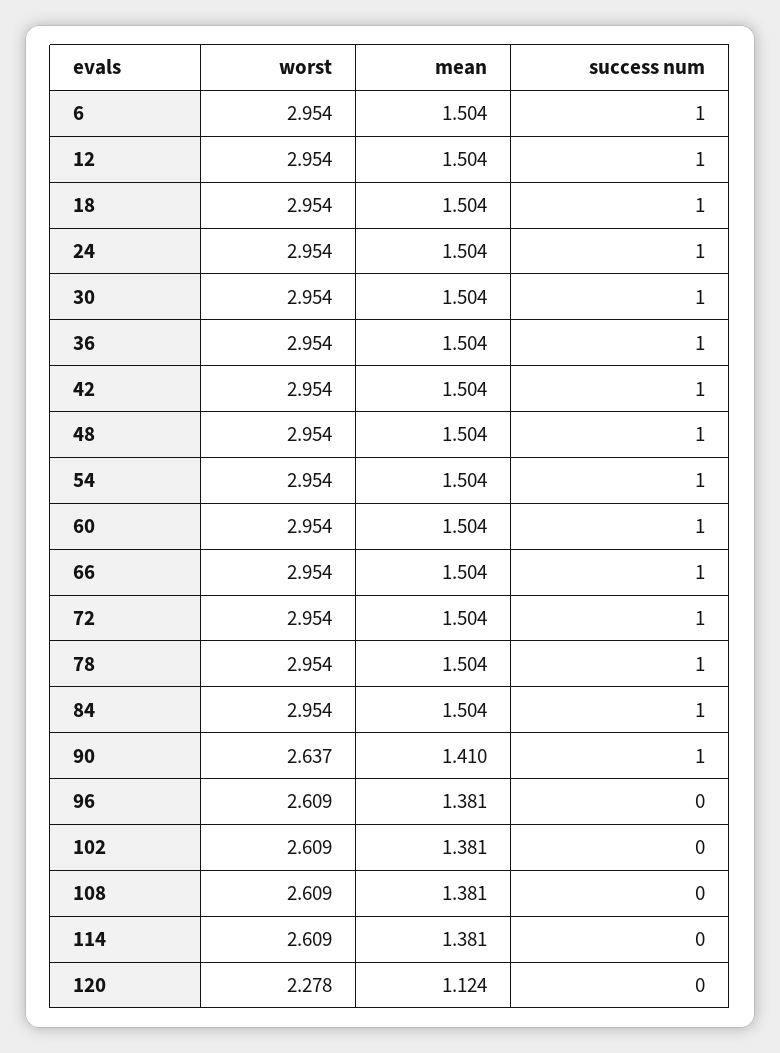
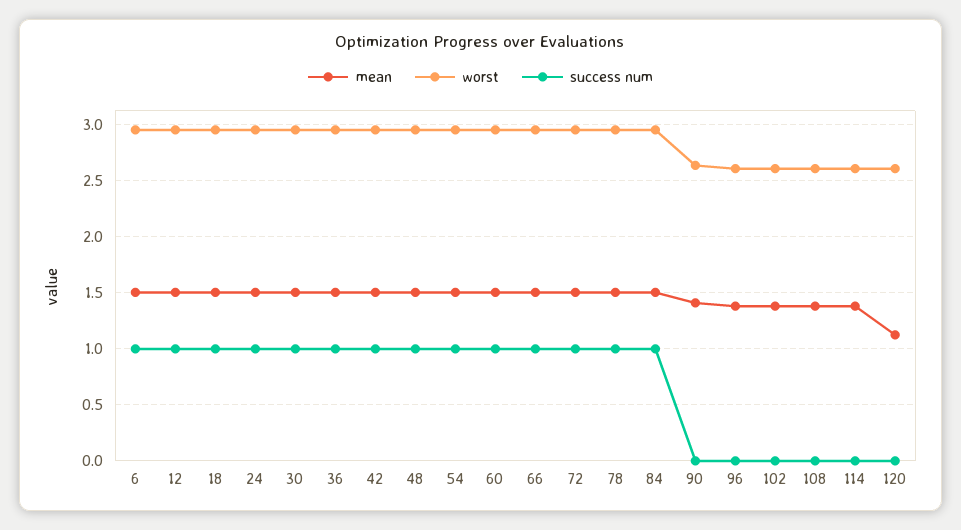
  {
    "worst": {
      "6": 2.954,
      "12": 2.954,
      "18": 2.954,
      "24": 2.954,
      "30": 2.954,
      "36": 2.954,
      "42": 2.954,
      "48": 2.954,
      "54": 2.954,
      "60": 2.954,
      "66": 2.954,
      "72": 2.954,
      "78": 2.954,
      "84": 2.954,
      "90": 2.637,
      "96": 2.609,
      "102": 2.609,
      "108": 2.609,
      "114": 2.609,
-     "120": 2.278
+     "120": 2.6
    },
    "mean": {
      "6": 1.504,
      "12": 1.504,
      "18": 1.504,
      "24": 1.504,
      "30": 1.504,
      "36": 1.504,
      "42": 1.504,
      "48": 1.504,
      "54": 1.504,
      "60": 1.504,
      "66": 1.504,
      "72": 1.504,
      "78": 1.504,
      "84": 1.504,
      "90": 1.41,
      "96": 1.381,
      "102": 1.381,
      "108": 1.381,
      "114": 1.381,
      "120": 1.124
    },
    "success num": {
      "6": 1,
      "12": 1,
      "18": 1,
      "24": 1,
      "30": 1,
      "36": 1,
      "42": 1,
      "48": 1,
      "54": 1,
      "60": 1,
      "66": 1,
      "72": 1,
      "78": 1,
      "84": 1,
-     "90": 1,
+     "90": 0,
      "96": 0,
      "102": 0,
      "108": 0,
      "114": 0,
      "120": 0
    }
  }

